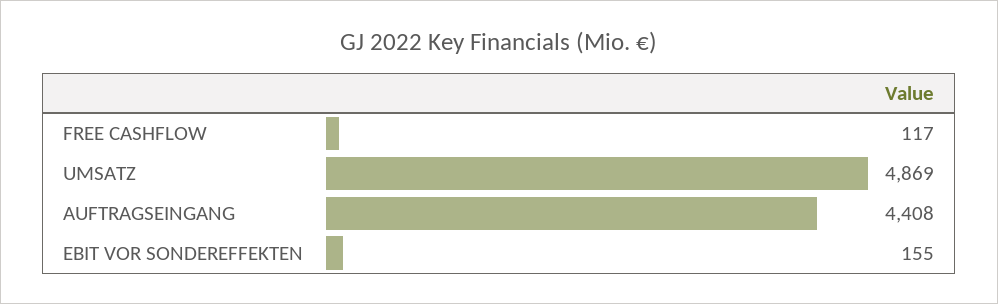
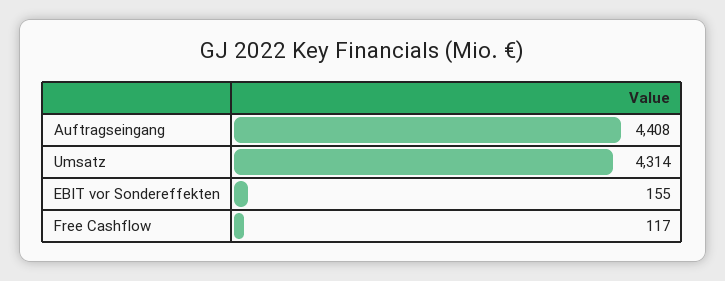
  {
    "FREE CASHFLOW": 117,
-   "UMSATZ": 4869,
+   "UMSATZ": 4314,
    "AUFTRAGSEINGANG": 4408,
    "EBIT VOR SONDEREFFEKTEN": 155
  }

